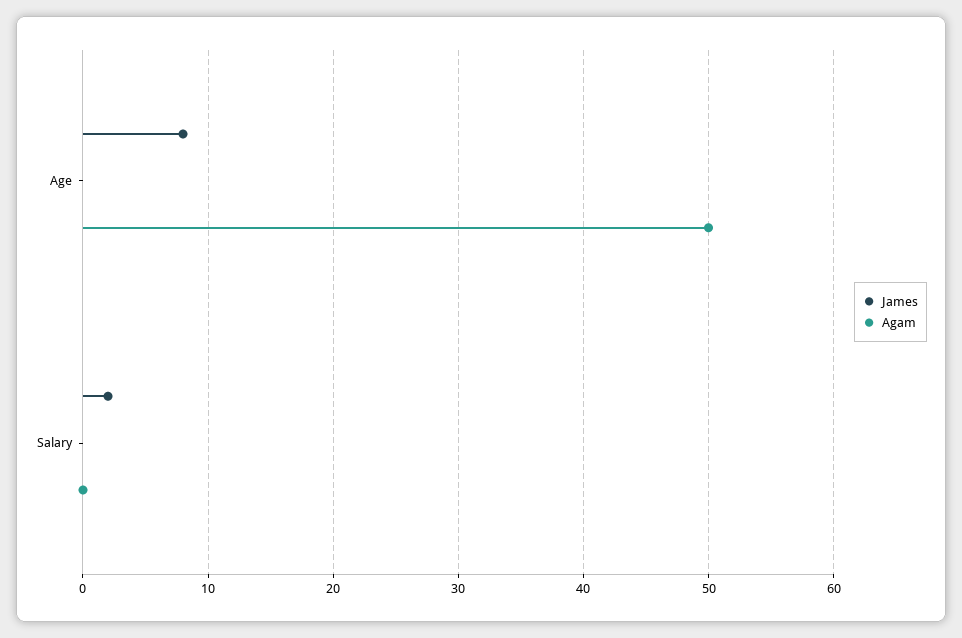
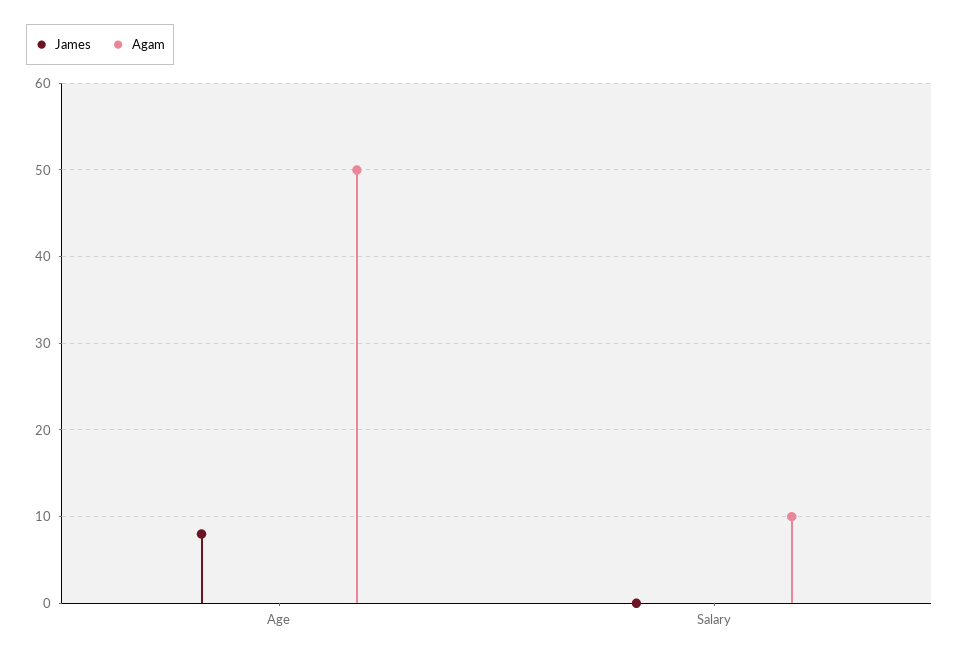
  {
    "James": {
      "Age": 8,
-     "Salary": 2
+     "Salary": 0
    },
    "Agam": {
      "Age": 50,
-     "Salary": 0
+     "Salary": 10
    }
  }

